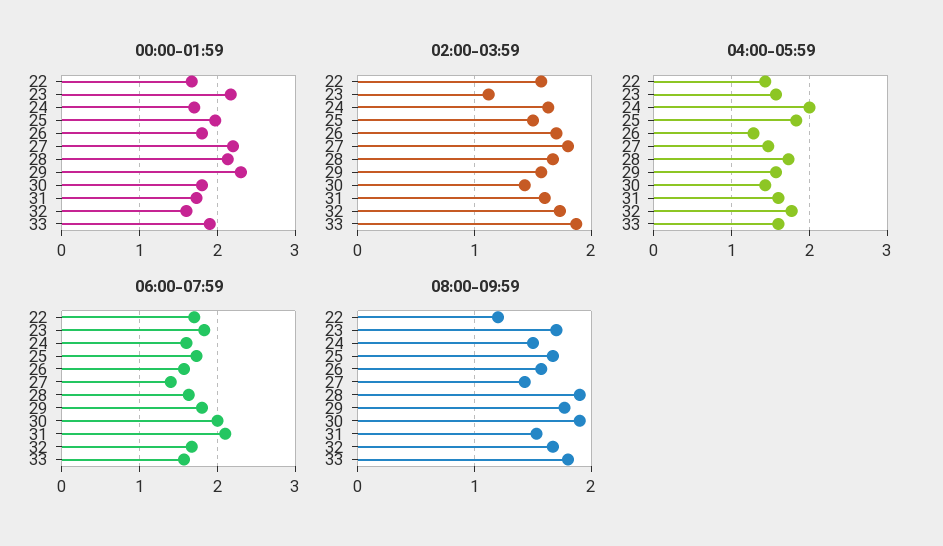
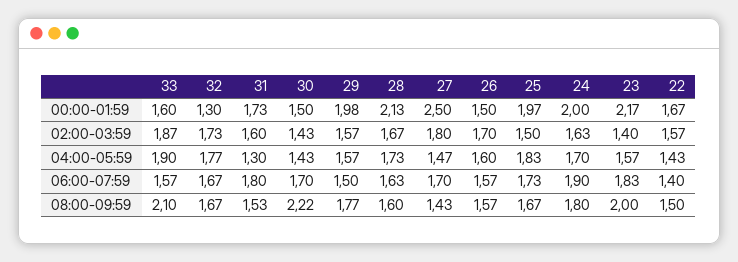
  {
    "00:00-01:59": {
      "22": 1.67,
      "23": 2.17,
-     "24": 1.7,
+     "24": 2,
      "25": 1.97,
-     "26": 1.8,
+     "26": 1.5,
-     "27": 2.2,
+     "27": 2.5,
      "28": 2.13,
-     "29": 2.3,
+     "29": 1.98,
-     "30": 1.8,
+     "30": 1.5,
      "31": 1.73,
-     "32": 1.6,
+     "32": 1.3,
-     "33": 1.9
+     "33": 1.6
    },
    "02:00-03:59": {
      "22": 1.57,
-     "23": 1.1,
+     "23": 1.4,
      "24": 1.63,
      "25": 1.5,
      "26": 1.7,
      "27": 1.8,
      "28": 1.67,
      "29": 1.57,
      "30": 1.43,
      "31": 1.6,
      "32": 1.73,
      "33": 1.87
    },
    "04:00-05:59": {
      "22": 1.43,
      "23": 1.57,
-     "24": 2,
+     "24": 1.7,
      "25": 1.83,
-     "26": 1.3,
+     "26": 1.6,
      "27": 1.47,
      "28": 1.73,
      "29": 1.57,
      "30": 1.43,
-     "31": 1.6,
+     "31": 1.3,
      "32": 1.77,
-     "33": 1.6
+     "33": 1.9
    },
    "06:00-07:59": {
-     "22": 1.7,
+     "22": 1.4,
      "23": 1.83,
-     "24": 1.6,
+     "24": 1.9,
      "25": 1.73,
      "26": 1.57,
-     "27": 1.4,
+     "27": 1.7,
      "28": 1.63,
-     "29": 1.8,
+     "29": 1.5,
-     "30": 2,
+     "30": 1.7,
-     "31": 2.1,
+     "31": 1.8,
      "32": 1.67,
      "33": 1.57
    },
    "08:00-09:59": {
-     "22": 1.2,
+     "22": 1.5,
-     "23": 1.7,
+     "23": 2,
-     "24": 1.5,
+     "24": 1.8,
      "25": 1.67,
      "26": 1.57,
      "27": 1.43,
-     "28": 1.9,
+     "28": 1.6,
      "29": 1.77,
-     "30": 1.9,
+     "30": 2.22,
      "31": 1.53,
      "32": 1.67,
-     "33": 1.8
+     "33": 2.1
    }
  }

